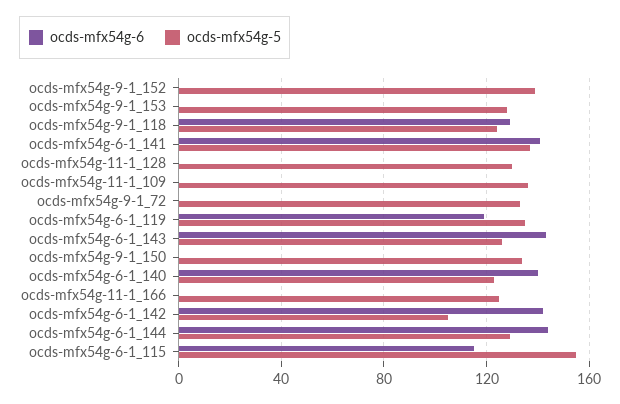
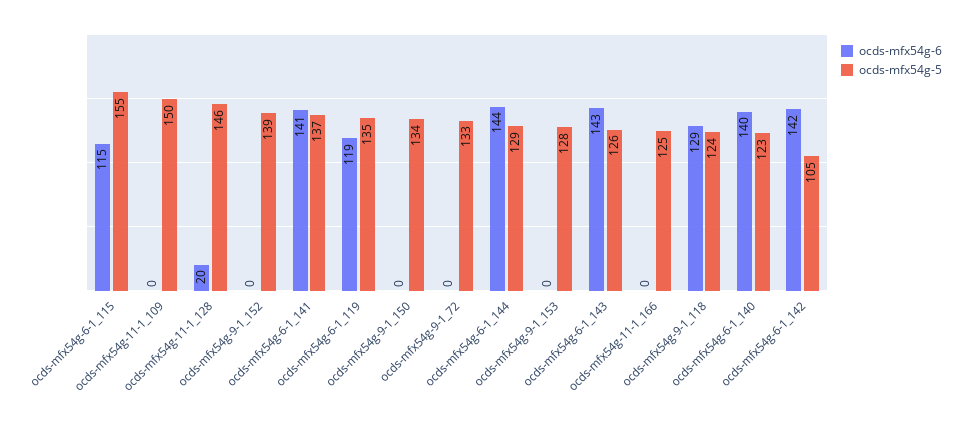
  {
    "ocds-mfx54g-6": {
      "ocds-mfx54g-9-1_152": 0,
      "ocds-mfx54g-9-1_153": 0,
      "ocds-mfx54g-9-1_118": 129,
      "ocds-mfx54g-6-1_141": 141,
-     "ocds-mfx54g-11-1_128": 0,
+     "ocds-mfx54g-11-1_128": 20,
      "ocds-mfx54g-11-1_109": 0,
      "ocds-mfx54g-9-1_72": 0,
      "ocds-mfx54g-6-1_119": 119,
      "ocds-mfx54g-6-1_143": 143,
      "ocds-mfx54g-9-1_150": 0,
      "ocds-mfx54g-6-1_140": 140,
      "ocds-mfx54g-11-1_166": 0,
      "ocds-mfx54g-6-1_142": 142,
      "ocds-mfx54g-6-1_144": 144,
      "ocds-mfx54g-6-1_115": 115
    },
    "ocds-mfx54g-5": {
      "ocds-mfx54g-9-1_152": 139,
      "ocds-mfx54g-9-1_153": 128,
      "ocds-mfx54g-9-1_118": 124,
      "ocds-mfx54g-6-1_141": 137,
-     "ocds-mfx54g-11-1_128": 130,
+     "ocds-mfx54g-11-1_128": 146,
-     "ocds-mfx54g-11-1_109": 135,
+     "ocds-mfx54g-11-1_109": 150,
      "ocds-mfx54g-9-1_72": 133,
      "ocds-mfx54g-6-1_119": 135,
      "ocds-mfx54g-6-1_143": 126,
      "ocds-mfx54g-9-1_150": 134,
      "ocds-mfx54g-6-1_140": 123,
      "ocds-mfx54g-11-1_166": 125,
      "ocds-mfx54g-6-1_142": 105,
      "ocds-mfx54g-6-1_144": 129,
      "ocds-mfx54g-6-1_115": 155
    }
  }

